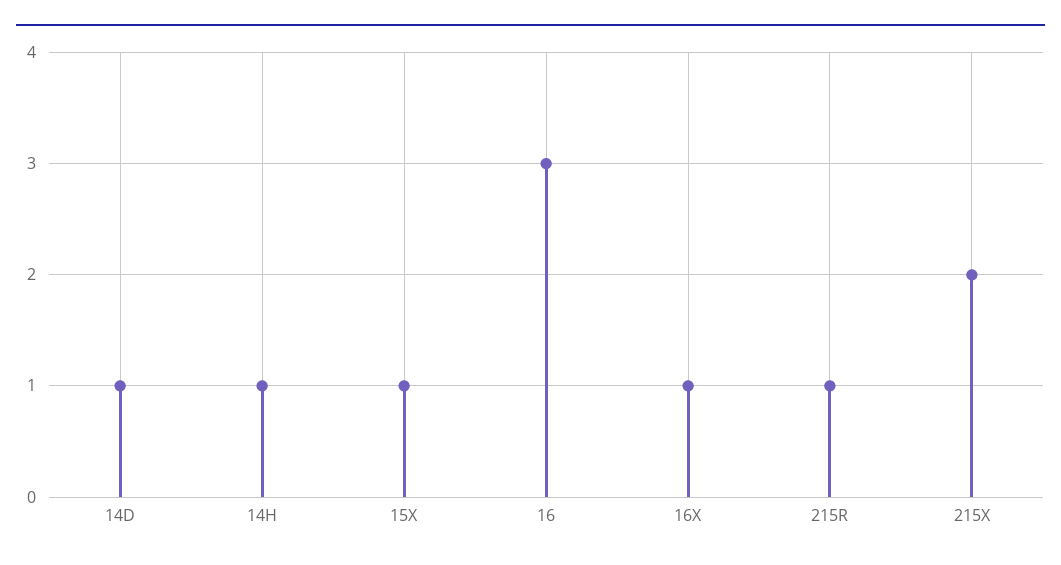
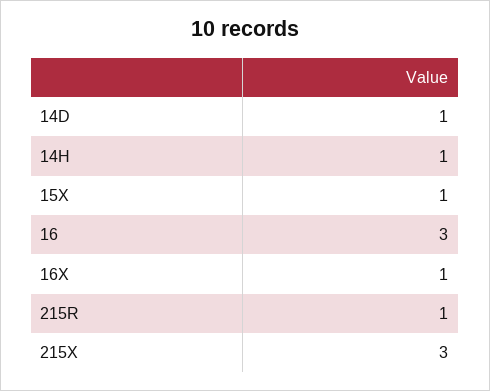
  {
    "14D": 1,
    "14H": 1,
    "15X": 1,
    "16": 3,
    "16X": 1,
    "215R": 1,
-   "215X": 2
+   "215X": 3
  }

